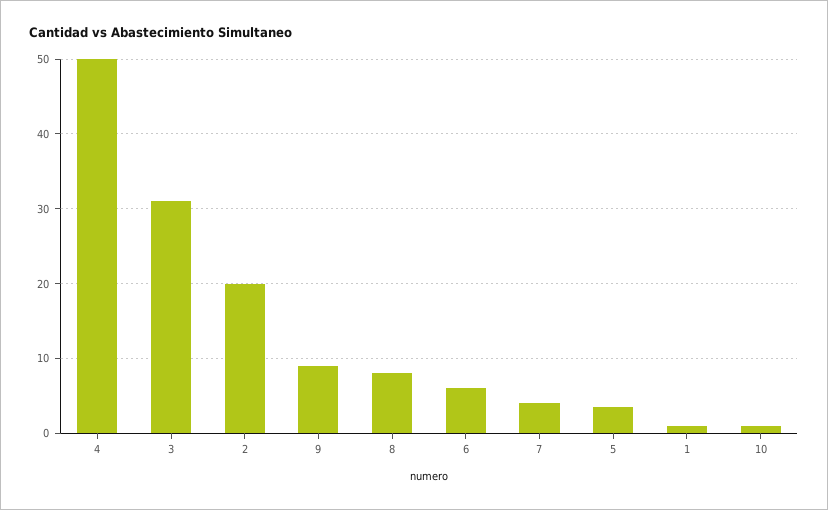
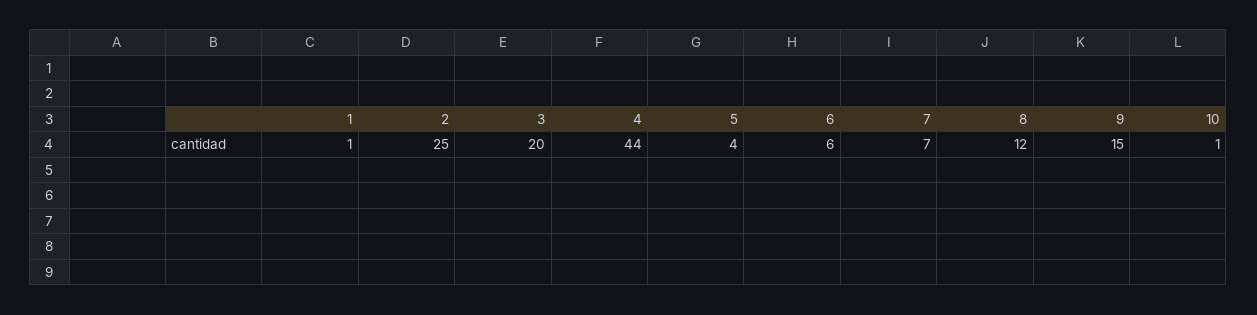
  {
-   "4": 50,
+   "4": 44,
-   "3": 31,
+   "3": 20,
-   "2": 20,
+   "2": 25,
-   "9": 9,
+   "9": 15,
-   "8": 8,
+   "8": 12,
    "6": 6,
-   "7": 4,
+   "7": 7,
    "5": 4,
    "1": 1,
    "10": 1
  }

